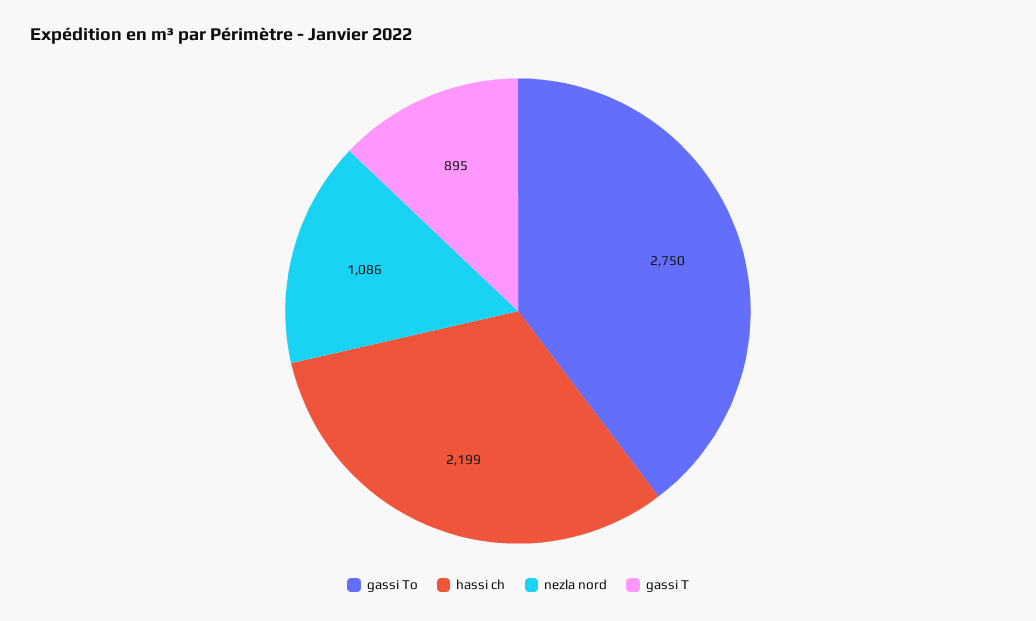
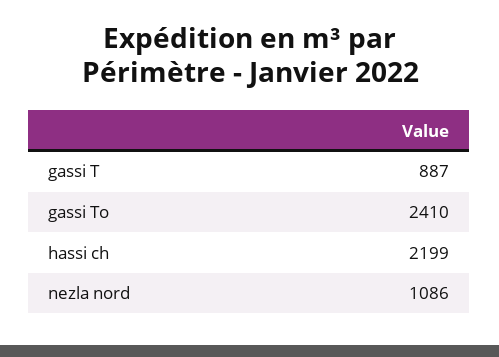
  {
-   "gassi To": 2750,
+   "gassi To": 2410,
    "hassi ch": 2199,
    "nezla nord": 1086,
-   "gassi T": 895
+   "gassi T": 887
  }

